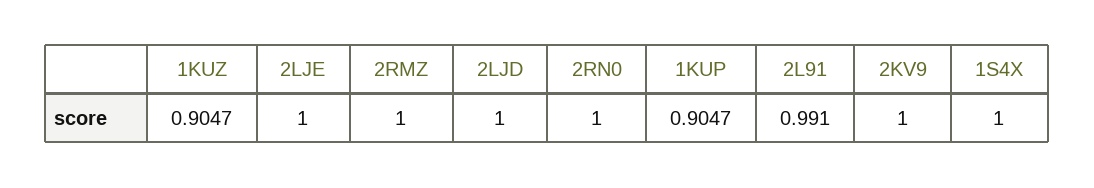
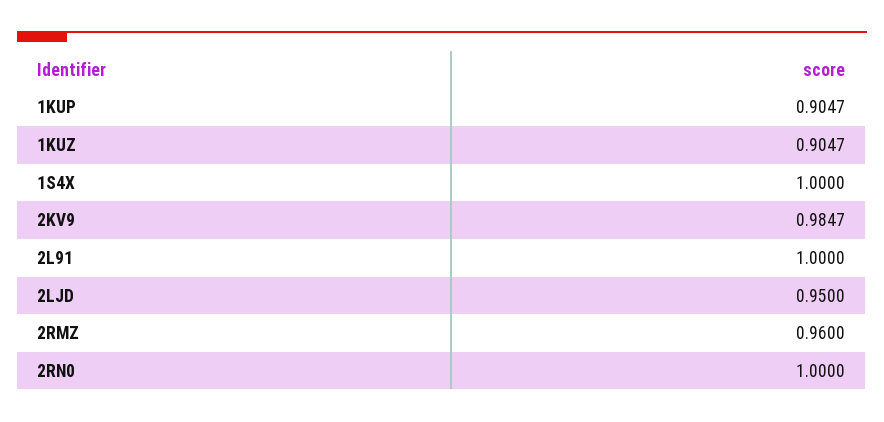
  {
    "1KUZ": 0.9047,
-   "2LJE": 1,
-   "2RMZ": 1,
+   "2RMZ": 0.96,
-   "2LJD": 1,
+   "2LJD": 0.95,
    "2RN0": 1,
    "1KUP": 0.9047,
-   "2L91": 0.991,
+   "2L91": 1,
-   "2KV9": 1,
+   "2KV9": 0.9847,
    "1S4X": 1
  }

